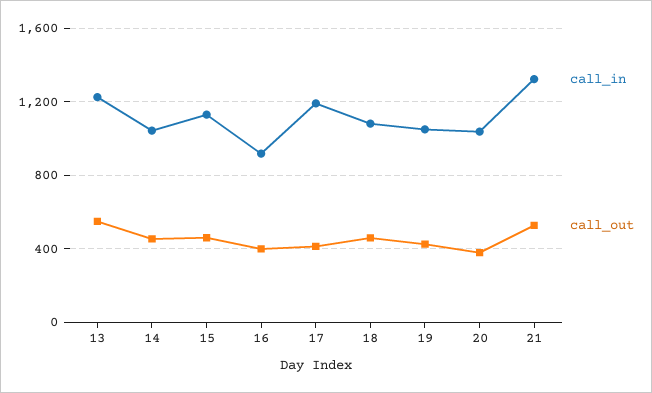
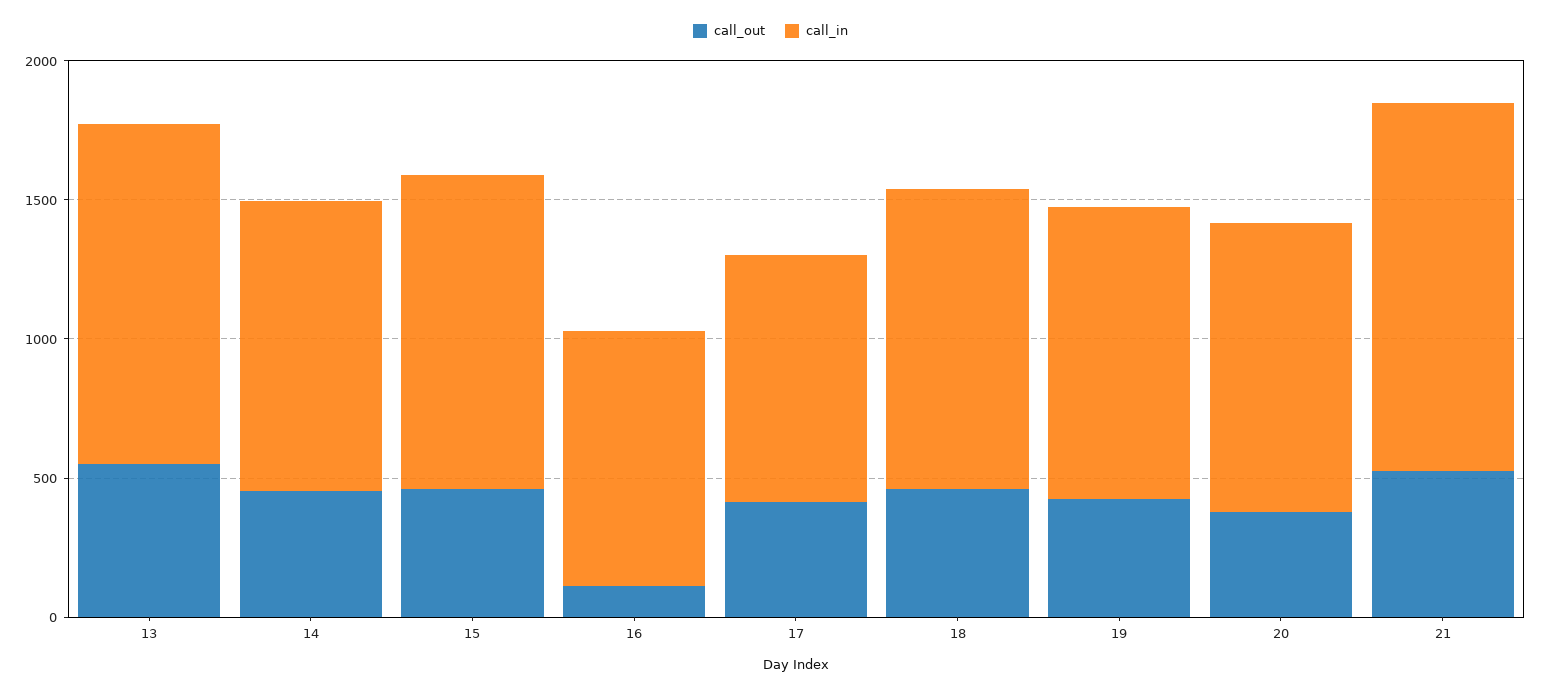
  {
    "call_in": {
      "13": 1200,
      "14": 1050,
      "15": 1150,
      "16": 900,
-     "17": 1200,
+     "17": 900,
      "18": 1100,
      "19": 1050,
      "20": 1050,
      "21": 1300
    },
    "call_out": {
      "13": 550,
      "14": 450,
      "15": 450,
-     "16": 400,
+     "16": 100,
      "17": 400,
      "18": 450,
      "19": 450,
      "20": 400,
      "21": 550
    }
  }

